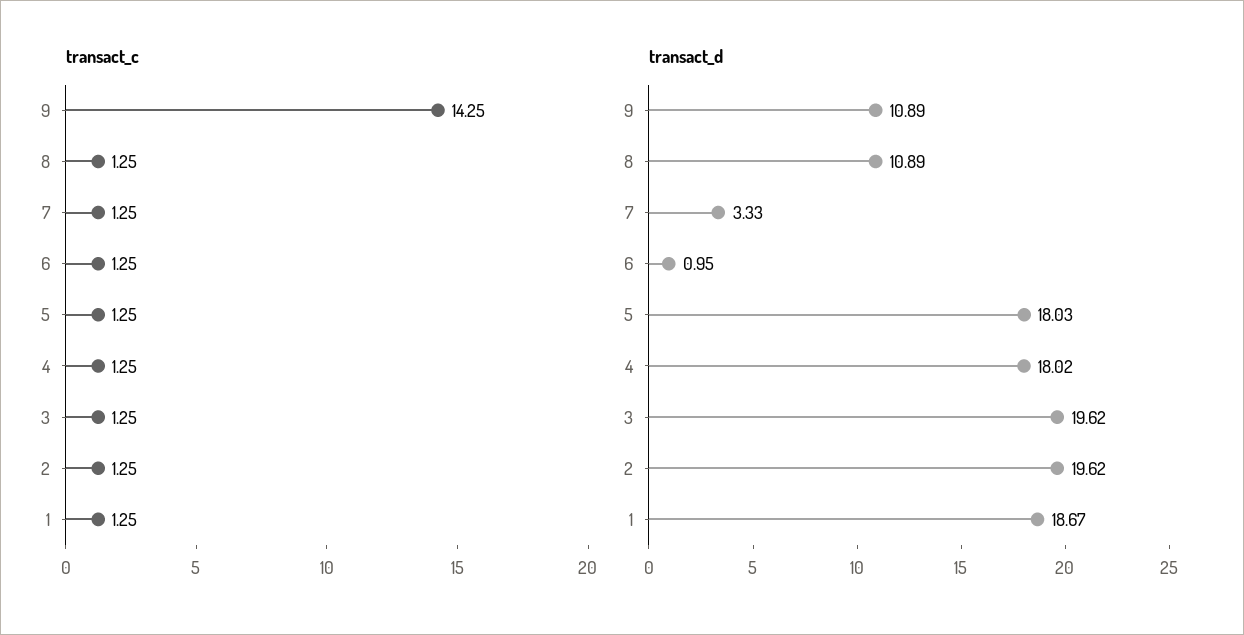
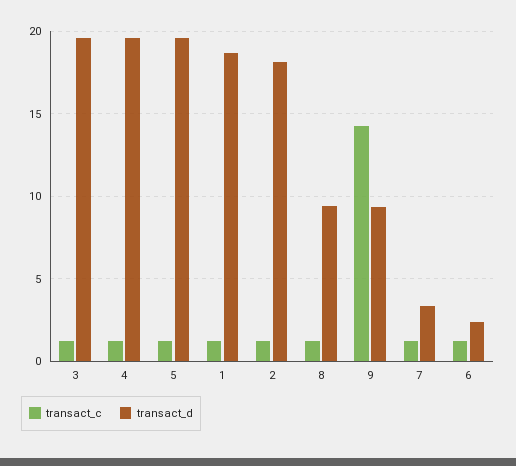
  {
    "transact_c": {
      "9": 14.25,
      "8": 1.25,
      "7": 1.25,
      "6": 1.25,
      "5": 1.25,
      "4": 1.25,
      "3": 1.25,
      "2": 1.25,
      "1": 1.25
    },
    "transact_d": {
-     "9": 10.89,
+     "9": 9.5,
-     "8": 10.89,
+     "8": 9.5,
      "7": 3.33,
-     "6": 0.95,
+     "6": 2.5,
-     "5": 18.03,
+     "5": 19.5,
-     "4": 18.02,
+     "4": 19.5,
      "3": 19.62,
-     "2": 19.62,
+     "2": 18,
      "1": 18.67
    }
  }

